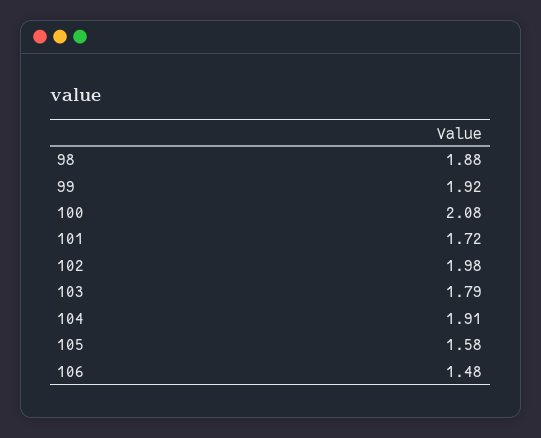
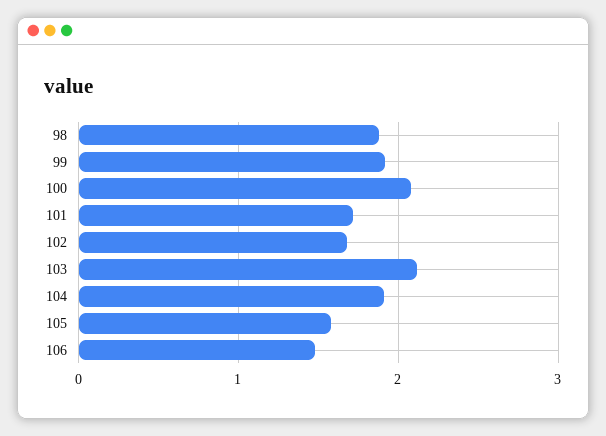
  {
    "98": 1.88,
    "99": 1.92,
    "100": 2.08,
    "101": 1.72,
-   "102": 1.98,
+   "102": 1.7,
-   "103": 1.79,
+   "103": 2.1,
    "104": 1.91,
    "105": 1.58,
    "106": 1.48
  }

